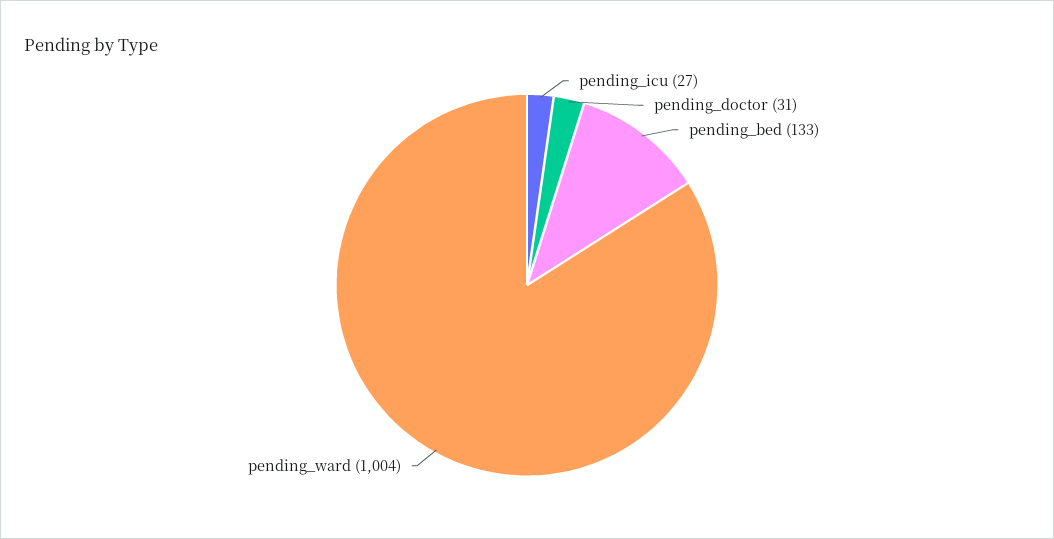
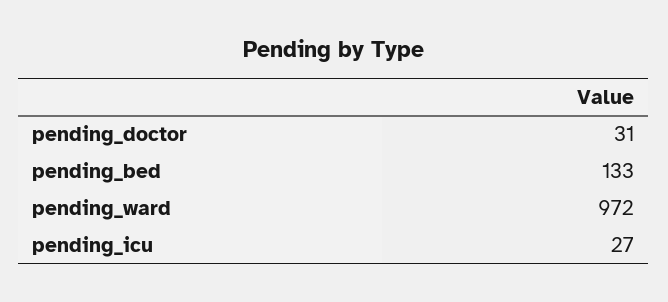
  {
    "pending_icu": 27,
    "pending_doctor": 31,
    "pending_bed": 133,
-   "pending_ward": 1004
+   "pending_ward": 972
  }

